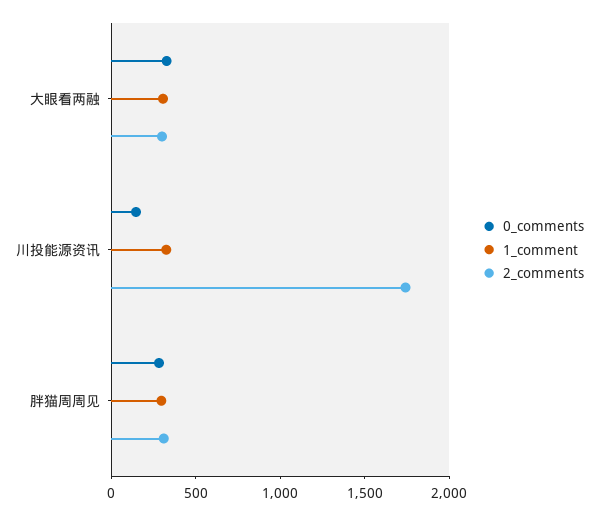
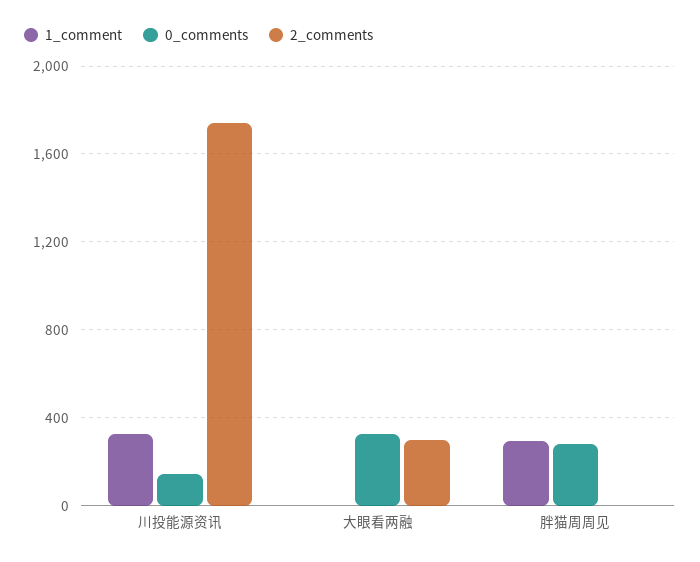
  {
    "0_comments": {
      "大眼看两融": 350,
      "川投能源资讯": 150,
      "胖猫周周见": 300
    },
    "1_comment": {
-     "大眼看两融": 300,
+     "大眼看两融": 0,
      "川投能源资讯": 350,
      "胖猫周周见": 300
    },
    "2_comments": {
      "大眼看两融": 300,
      "川投能源资讯": 1750,
-     "胖猫周周见": 300
+     "胖猫周周见": 0
    }
  }

